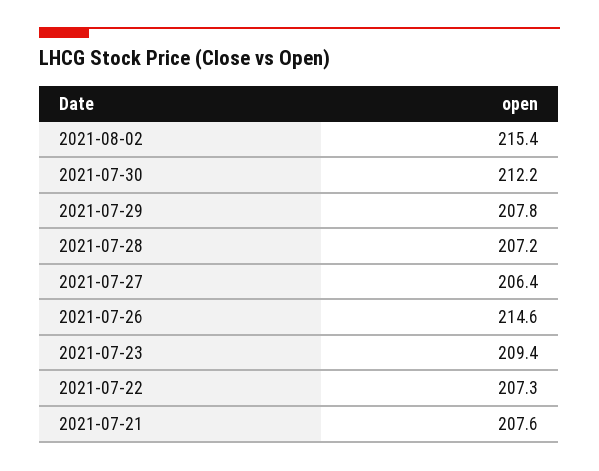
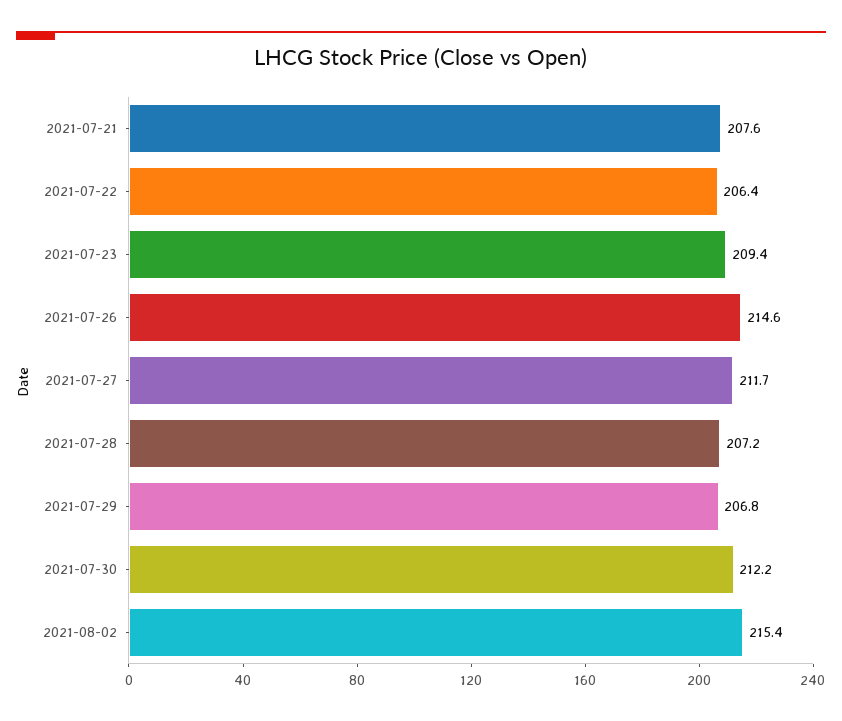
  {
    "2021-08-02": 215.4,
    "2021-07-30": 212.2,
-   "2021-07-29": 207.8,
+   "2021-07-29": 206.8,
    "2021-07-28": 207.2,
-   "2021-07-27": 206.4,
+   "2021-07-27": 211.7,
    "2021-07-26": 214.6,
    "2021-07-23": 209.4,
-   "2021-07-22": 207.3,
+   "2021-07-22": 206.4,
    "2021-07-21": 207.6
  }

